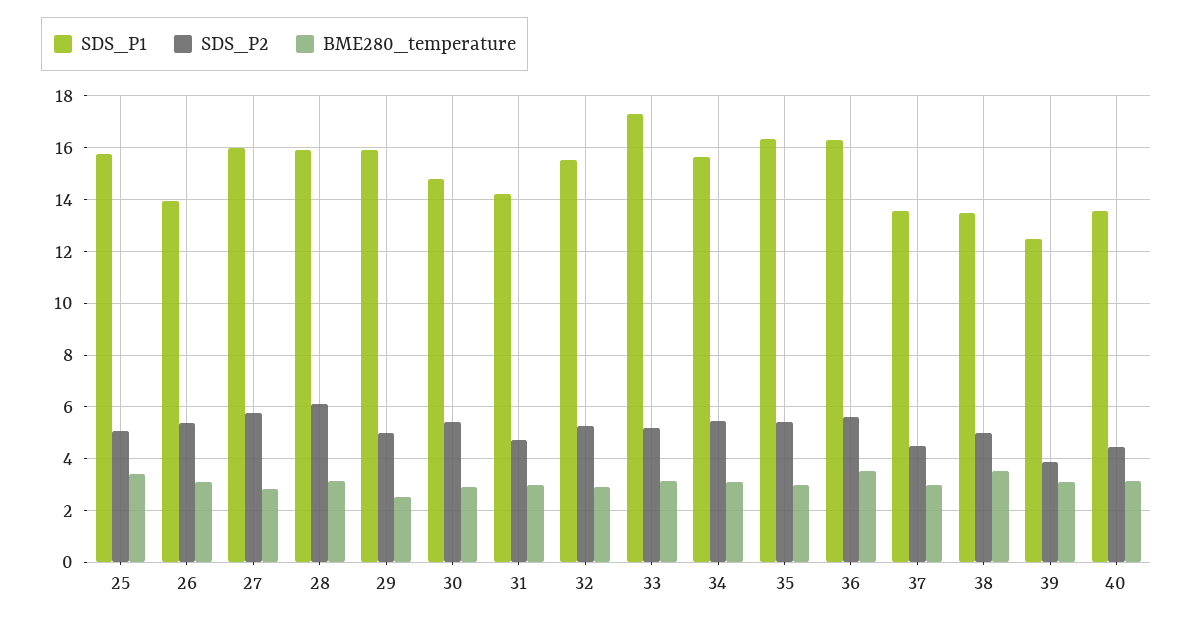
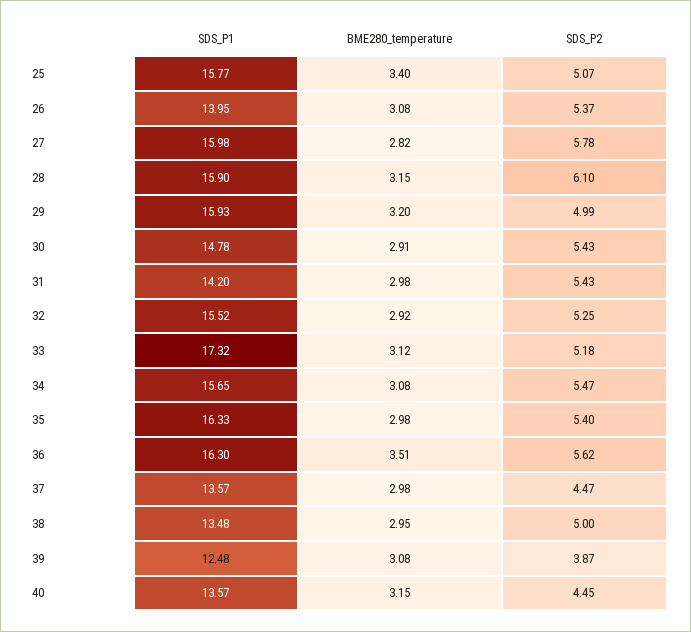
  {
    "SDS_P1": {
      "25": 15.77,
      "26": 13.95,
      "27": 15.98,
      "28": 15.9,
      "29": 15.93,
      "30": 14.78,
      "31": 14.2,
      "32": 15.52,
      "33": 17.32,
      "34": 15.65,
      "35": 16.33,
      "36": 16.3,
      "37": 13.57,
      "38": 13.48,
      "39": 12.48,
      "40": 13.57
    },
    "SDS_P2": {
      "25": 5.07,
      "26": 5.37,
      "27": 5.78,
      "28": 6.1,
      "29": 4.99,
      "30": 5.43,
-     "31": 4.75,
+     "31": 5.43,
      "32": 5.25,
      "33": 5.18,
      "34": 5.47,
      "35": 5.4,
      "36": 5.62,
      "37": 4.47,
      "38": 5,
      "39": 3.87,
      "40": 4.45
    },
    "BME280_temperature": {
      "25": 3.4,
      "26": 3.08,
      "27": 2.82,
      "28": 3.15,
-     "29": 2.5,
+     "29": 3.2,
      "30": 2.91,
      "31": 2.98,
      "32": 2.92,
      "33": 3.12,
      "34": 3.08,
      "35": 2.98,
      "36": 3.51,
      "37": 2.98,
-     "38": 3.5,
+     "38": 2.95,
      "39": 3.08,
      "40": 3.15
    }
  }

